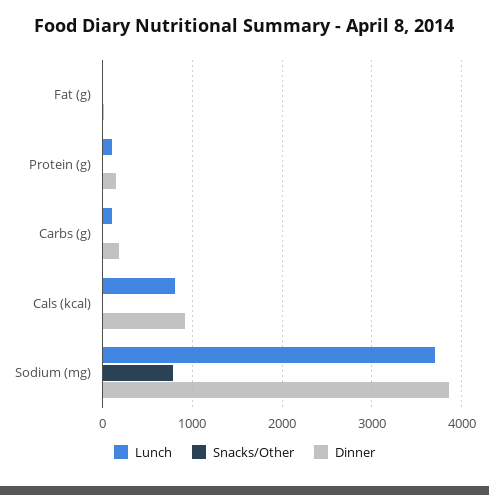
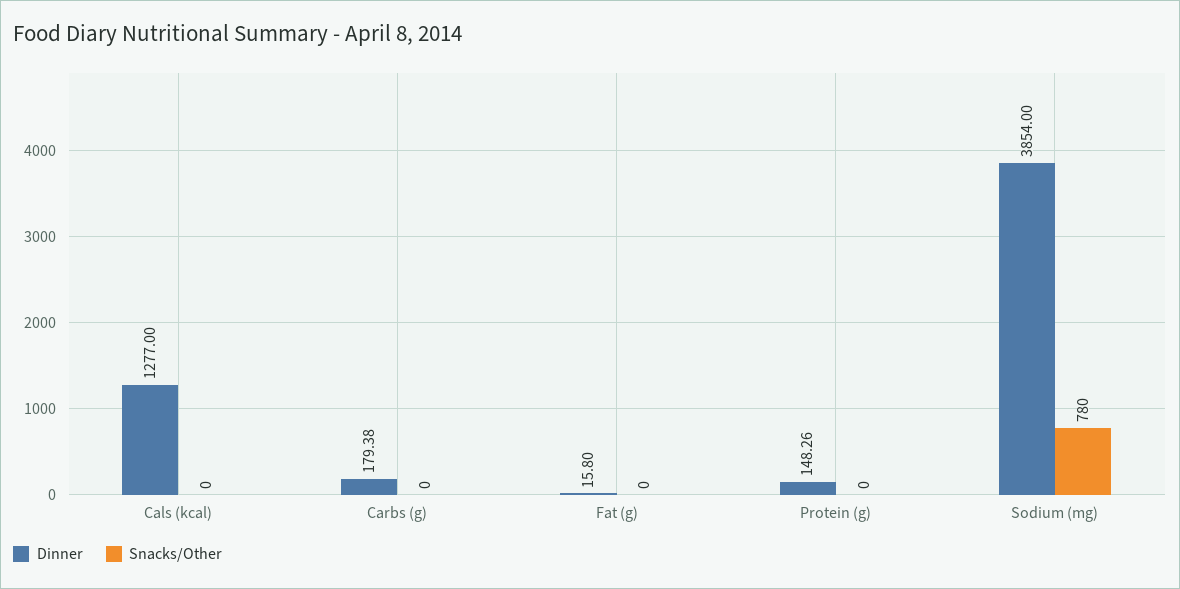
  {
-   "Lunch": {
-     "Fat (g)": 0,
-     "Protein (g)": 100,
-     "Carbs (g)": 100,
-     "Cals (kcal)": 800,
-     "Sodium (mg)": 3700
-   },
    "Snacks/Other": {
      "Fat (g)": 0,
      "Protein (g)": 0,
      "Carbs (g)": 0,
      "Cals (kcal)": 0,
      "Sodium (mg)": 780
    },
    "Dinner": {
      "Fat (g)": 15.8,
      "Protein (g)": 148.26,
      "Carbs (g)": 179.38,
-     "Cals (kcal)": 900,
+     "Cals (kcal)": 1277,
      "Sodium (mg)": 3854
    }
  }

